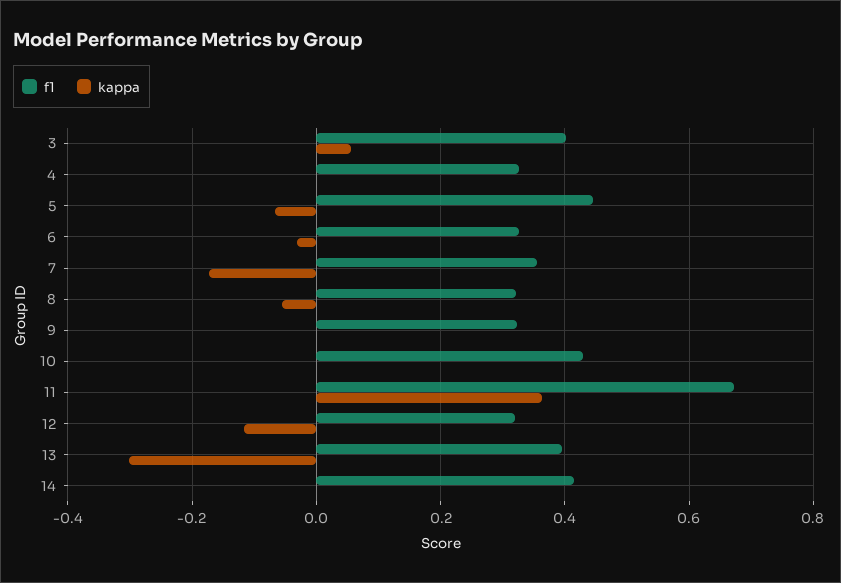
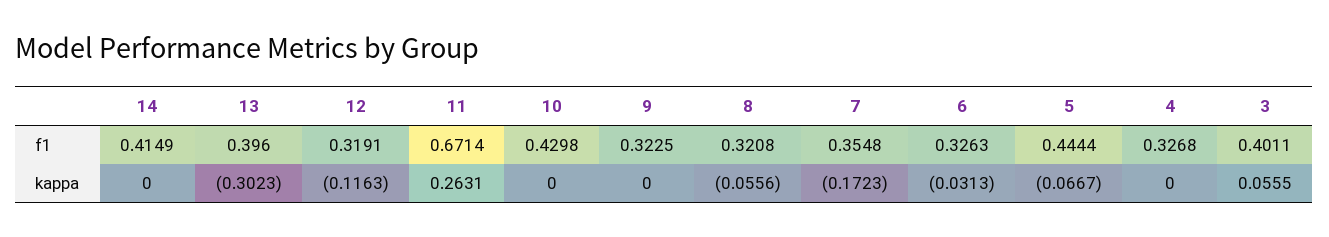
  {
    "f1": {
      "3": 0.4011,
      "4": 0.3268,
      "5": 0.4444,
      "6": 0.3263,
      "7": 0.3548,
      "8": 0.3208,
      "9": 0.3225,
      "10": 0.4298,
      "11": 0.6714,
      "12": 0.3191,
      "13": 0.396,
      "14": 0.4149
    },
    "kappa": {
      "3": 0.0555,
      "4": 0,
      "5": -0.0667,
      "6": -0.0313,
      "7": -0.1723,
      "8": -0.0556,
      "9": 0,
      "10": 0,
-     "11": 0.36,
+     "11": 0.2631,
      "12": -0.1163,
      "13": -0.3023,
      "14": 0
    }
  }

